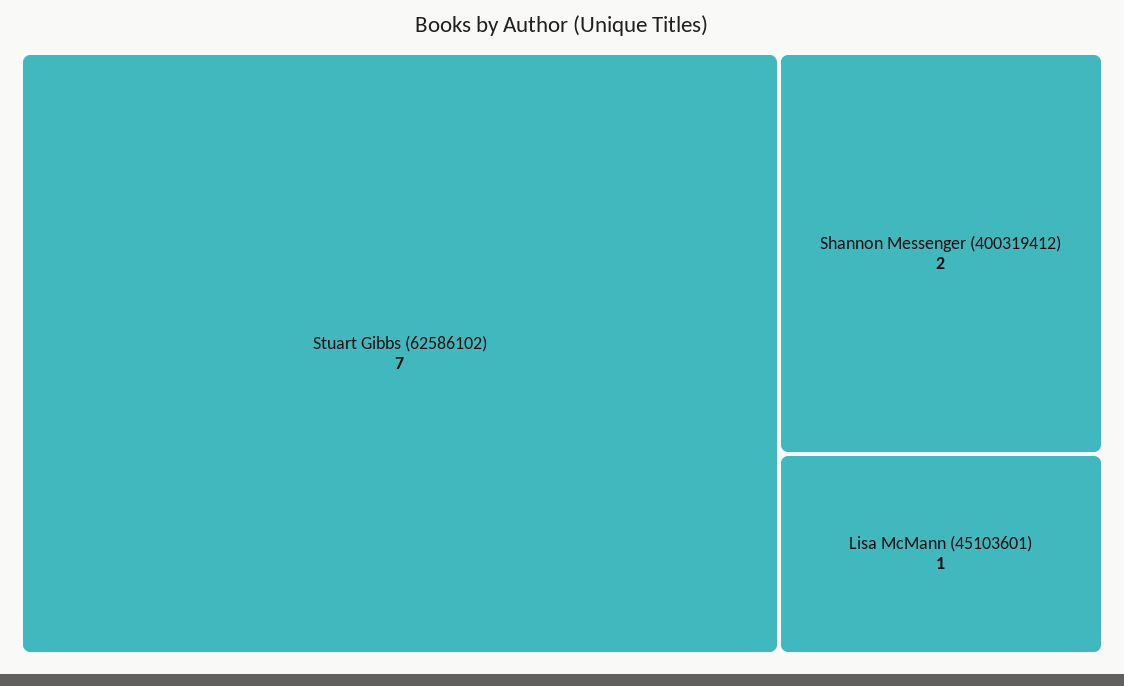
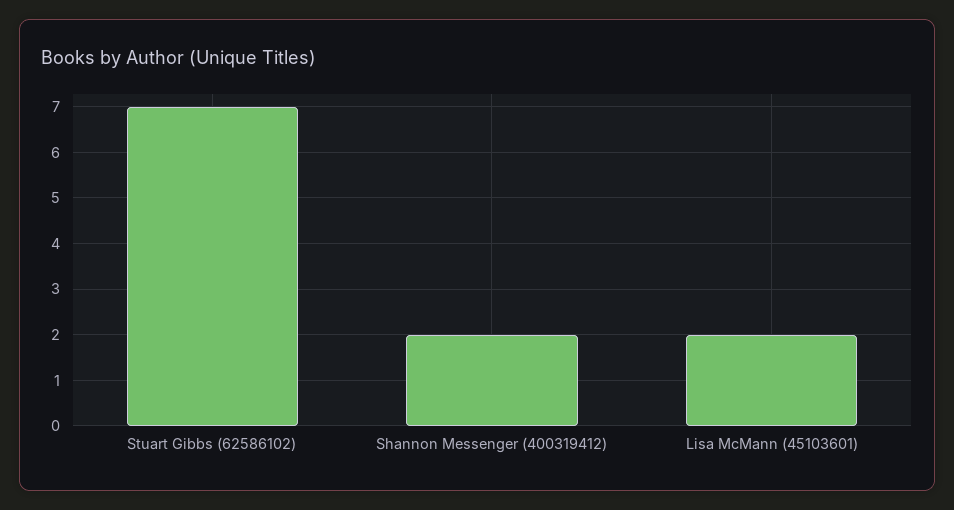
  {
    "Stuart Gibbs (62586102)": 7,
    "Shannon Messenger (400319412)": 2,
-   "Lisa McMann (45103601)": 1
+   "Lisa McMann (45103601)": 2
  }

